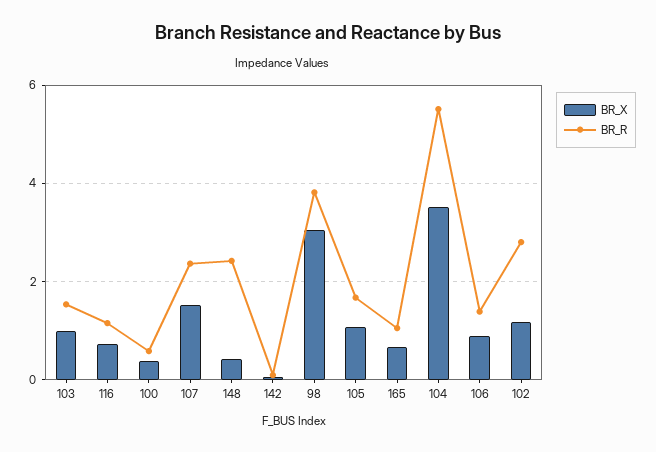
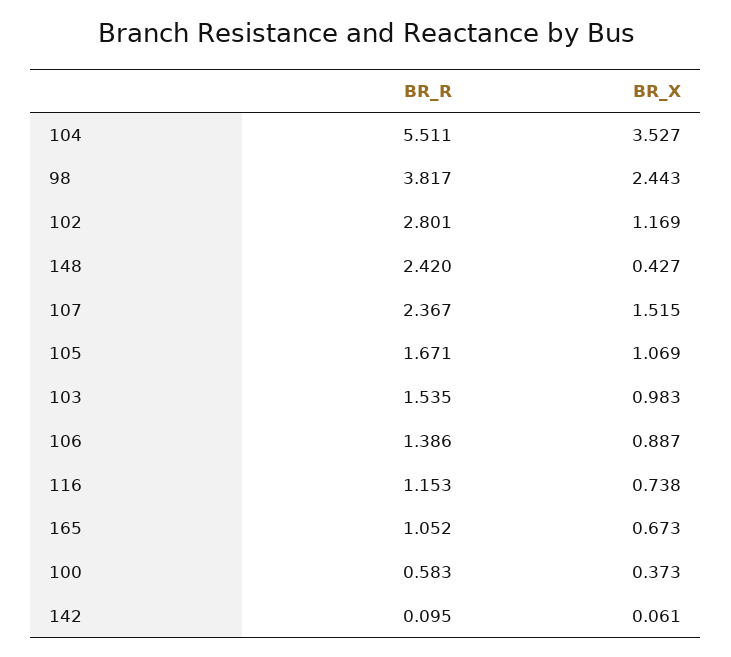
  {
    "BR_X": {
      "103": 0.983,
      "116": 0.738,
      "100": 0.373,
      "107": 1.515,
      "148": 0.427,
      "142": 0.061,
-     "98": 3,
+     "98": 2.443,
      "105": 1.069,
      "165": 0.673,
      "104": 3.527,
      "106": 0.887,
      "102": 1.169
    },
    "BR_R": {
      "103": 1.535,
      "116": 1.153,
      "100": 0.583,
      "107": 2.367,
      "148": 2.42,
      "142": 0.095,
      "98": 3.817,
      "105": 1.671,
      "165": 1.052,
      "104": 5.511,
      "106": 1.386,
      "102": 2.801
    }
  }

